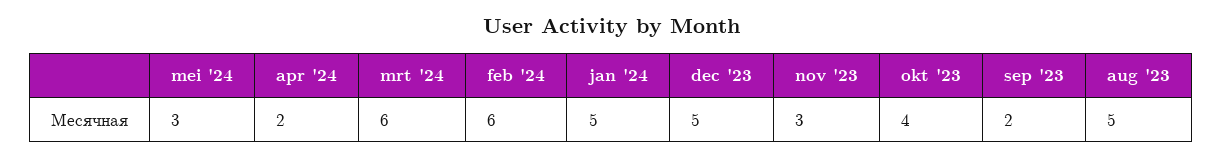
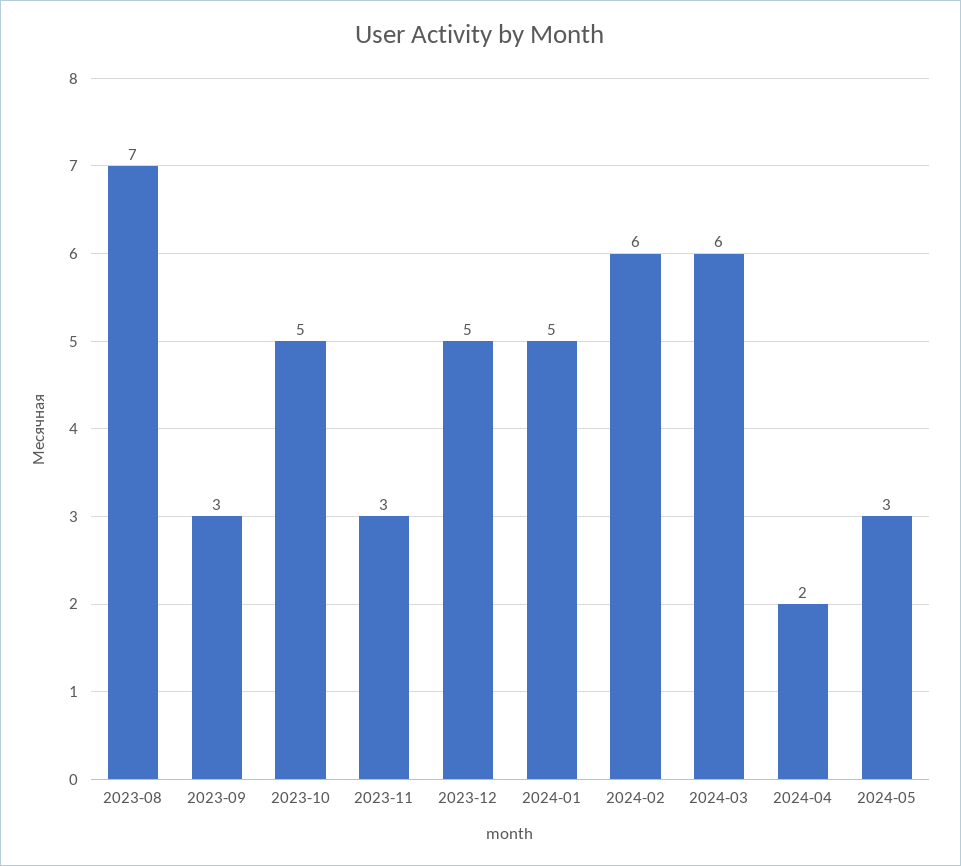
  {
    "mei '24": 3,
    "apr '24": 2,
    "mrt '24": 6,
    "feb '24": 6,
    "jan '24": 5,
    "dec '23": 5,
    "nov '23": 3,
-   "okt '23": 4,
+   "okt '23": 5,
-   "sep '23": 2,
+   "sep '23": 3,
-   "aug '23": 5
+   "aug '23": 7
  }

